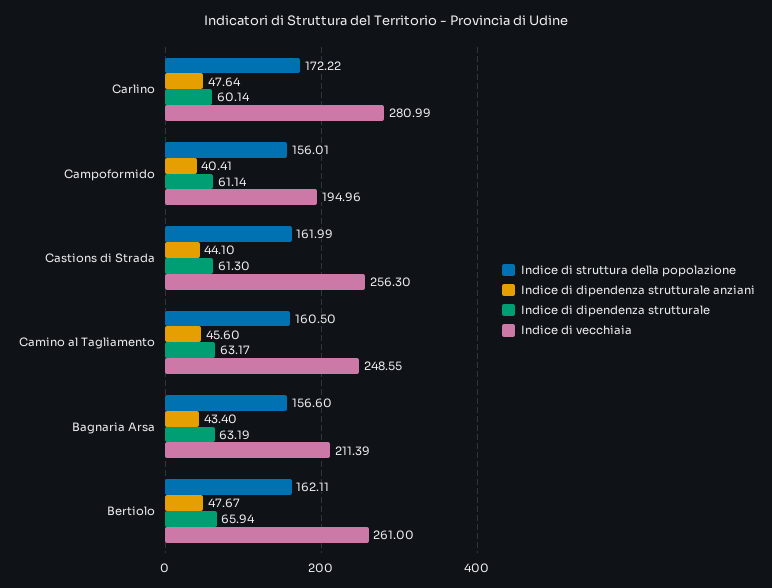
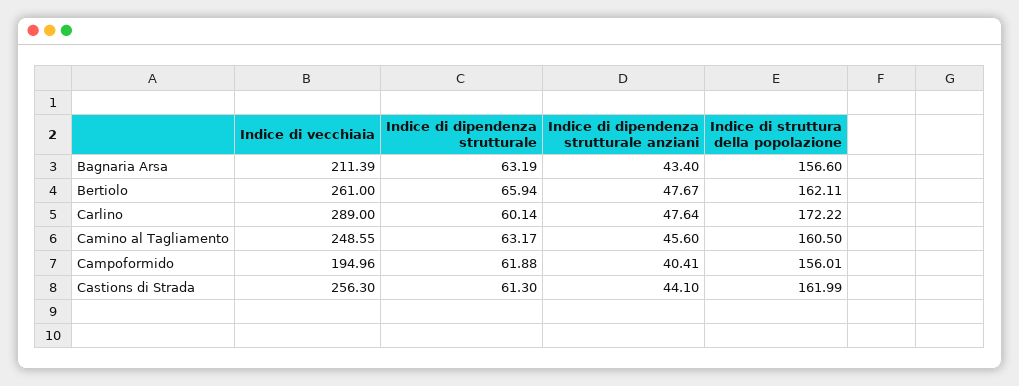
  {
    "Indice di struttura della popolazione": {
      "Carlino": 172.22,
      "Campoformido": 156.01,
      "Castions di Strada": 161.99,
      "Camino al Tagliamento": 160.5,
      "Bagnaria Arsa": 156.6,
      "Bertiolo": 162.11
    },
    "Indice di dipendenza strutturale anziani": {
      "Carlino": 47.64,
      "Campoformido": 40.41,
      "Castions di Strada": 44.1,
      "Camino al Tagliamento": 45.6,
      "Bagnaria Arsa": 43.4,
      "Bertiolo": 47.67
    },
    "Indice di dipendenza strutturale": {
      "Carlino": 60.14,
-     "Campoformido": 61.14,
+     "Campoformido": 61.88,
      "Castions di Strada": 61.3,
      "Camino al Tagliamento": 63.17,
      "Bagnaria Arsa": 63.19,
      "Bertiolo": 65.94
    },
    "Indice di vecchiaia": {
-     "Carlino": 280.99,
+     "Carlino": 289,
      "Campoformido": 194.96,
      "Castions di Strada": 256.3,
      "Camino al Tagliamento": 248.55,
      "Bagnaria Arsa": 211.39,
      "Bertiolo": 261
    }
  }

